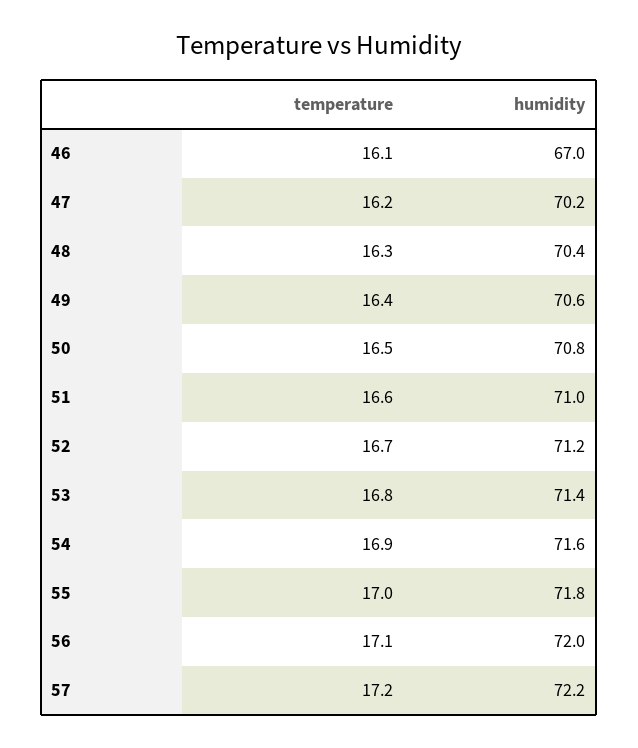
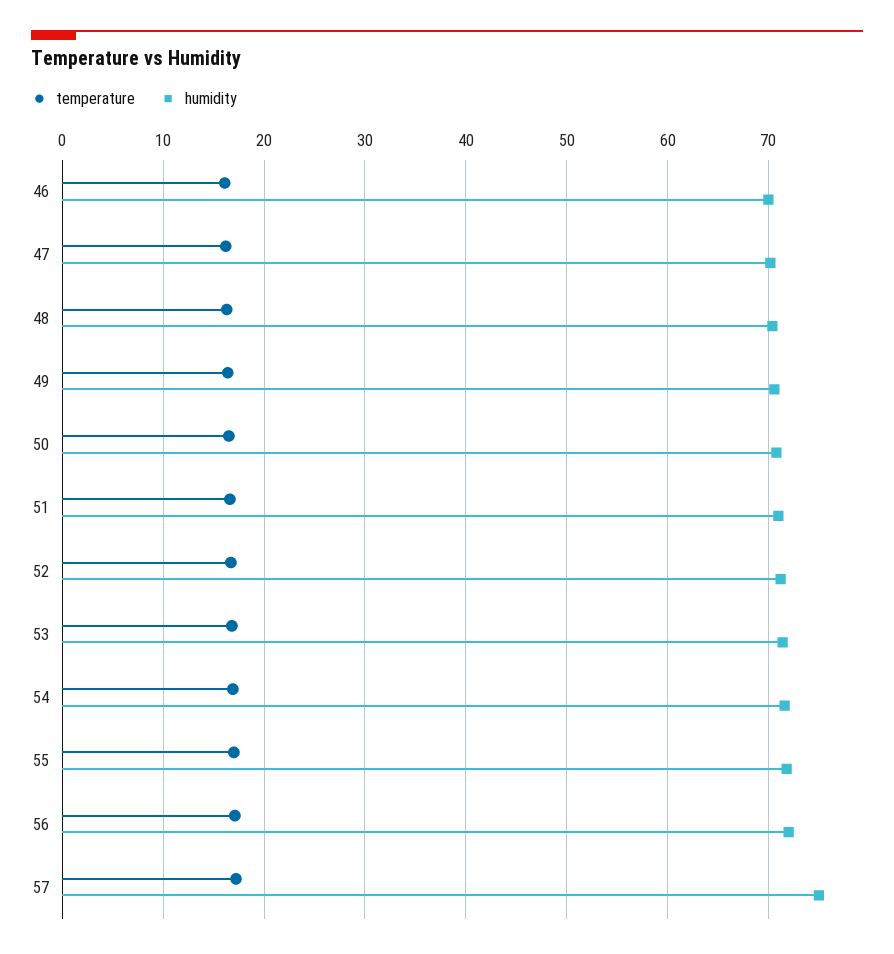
  {
    "temperature": {
      "46": 16.1,
      "47": 16.2,
      "48": 16.3,
      "49": 16.4,
      "50": 16.5,
      "51": 16.6,
      "52": 16.7,
      "53": 16.8,
      "54": 16.9,
      "55": 17,
      "56": 17.1,
      "57": 17.2
    },
    "humidity": {
-     "46": 67,
+     "46": 70,
      "47": 70.2,
      "48": 70.4,
      "49": 70.6,
      "50": 70.8,
      "51": 71,
      "52": 71.2,
      "53": 71.4,
      "54": 71.6,
      "55": 71.8,
      "56": 72,
-     "57": 72.2
+     "57": 75
    }
  }

